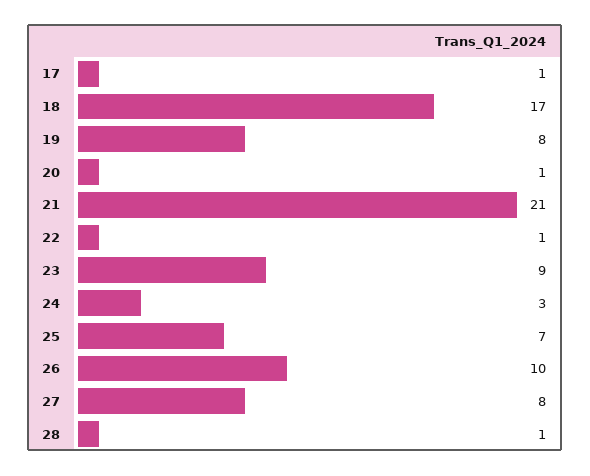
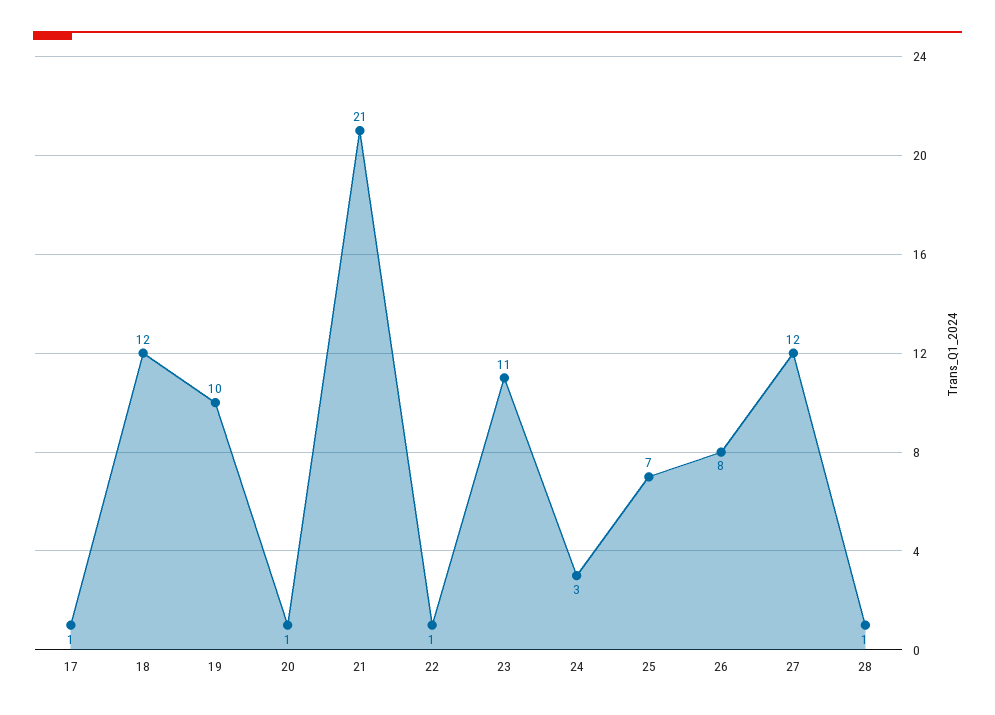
  {
    "17": 1,
-   "18": 17,
+   "18": 12,
-   "19": 8,
+   "19": 10,
    "20": 1,
    "21": 21,
    "22": 1,
-   "23": 9,
+   "23": 11,
    "24": 3,
    "25": 7,
-   "26": 10,
+   "26": 8,
-   "27": 8,
+   "27": 12,
    "28": 1
  }

